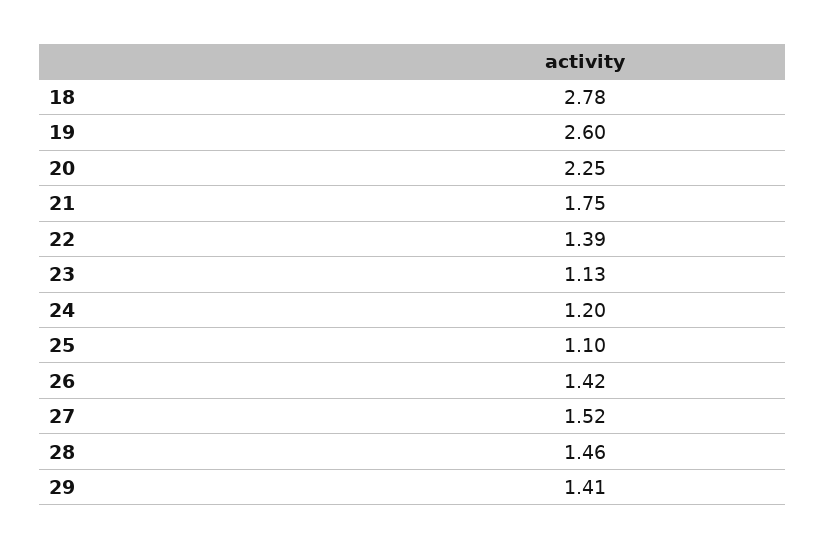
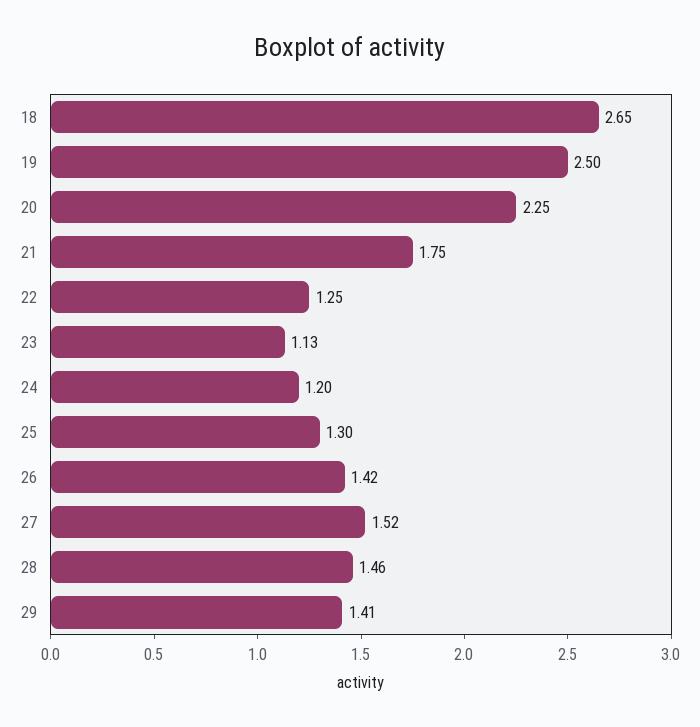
  {
-   "18": 2.78,
+   "18": 2.65,
-   "19": 2.6,
+   "19": 2.5,
    "20": 2.25,
    "21": 1.75,
-   "22": 1.39,
+   "22": 1.25,
    "23": 1.13,
    "24": 1.2,
-   "25": 1.1,
+   "25": 1.3,
    "26": 1.42,
    "27": 1.52,
    "28": 1.46,
    "29": 1.41
  }

